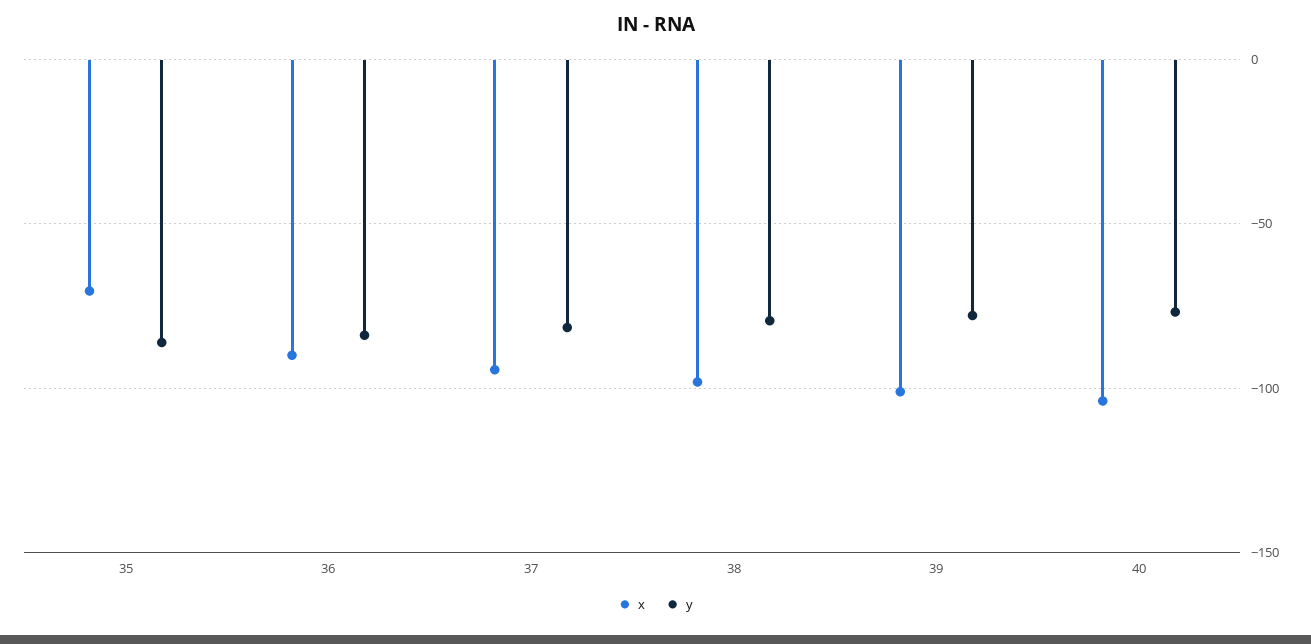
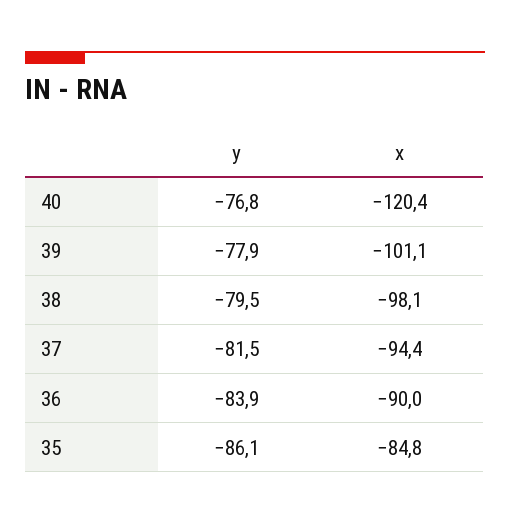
  {
    "x": {
-     "35": -70,
+     "35": -84.8,
      "36": -90,
      "37": -94.4,
      "38": -98.1,
      "39": -101.1,
-     "40": -105
+     "40": -120.4
    },
    "y": {
      "35": -86.1,
      "36": -83.9,
      "37": -81.5,
      "38": -79.5,
      "39": -77.9,
      "40": -76.8
    }
  }

